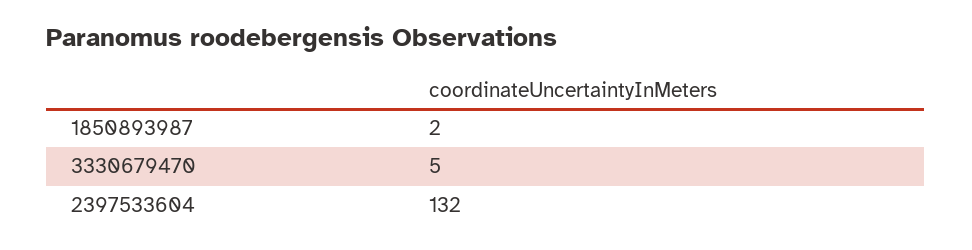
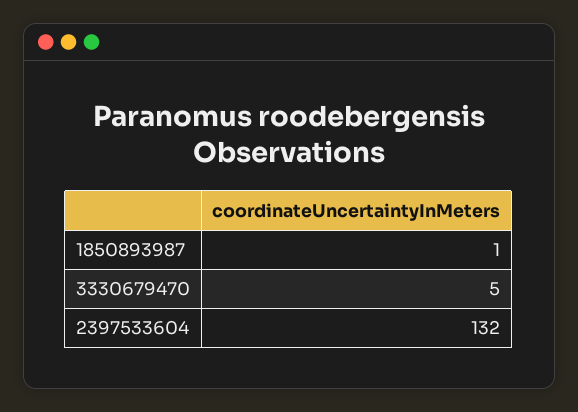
  {
-   "1850893987": 2,
+   "1850893987": 1,
    "3330679470": 5,
    "2397533604": 132
  }

